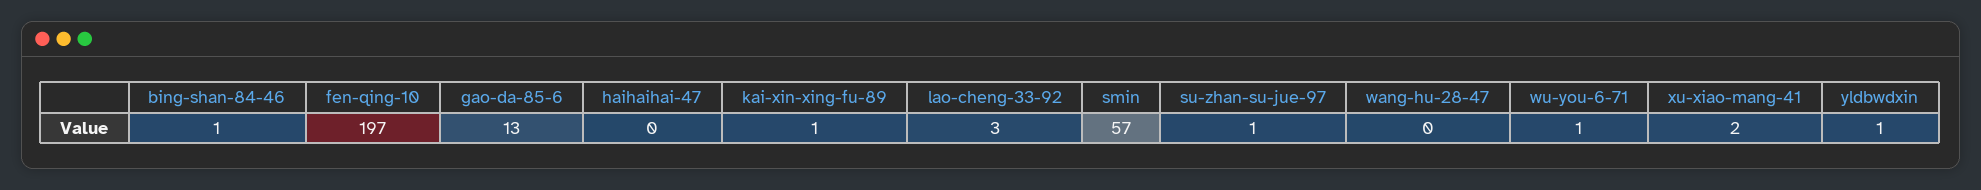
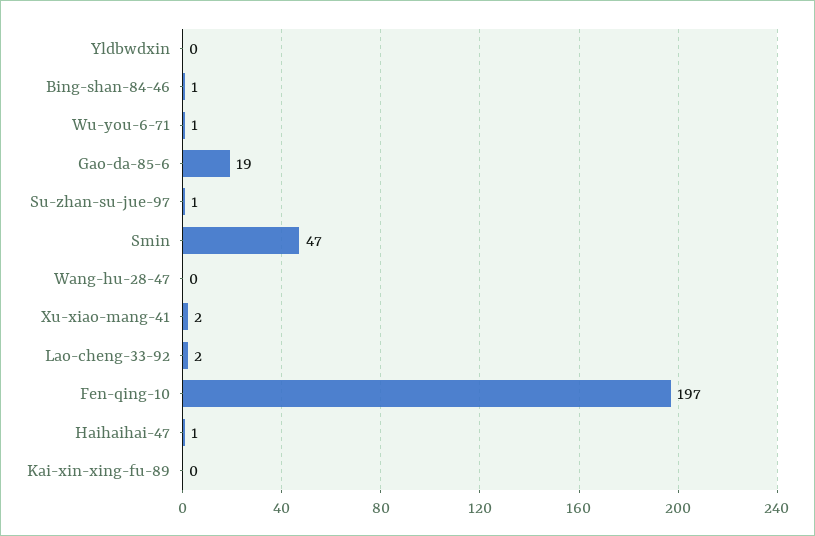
  {
    "bing-shan-84-46": 1,
    "fen-qing-10": 197,
-   "gao-da-85-6": 13,
+   "gao-da-85-6": 19,
-   "haihaihai-47": 0,
+   "haihaihai-47": 1,
-   "kai-xin-xing-fu-89": 1,
+   "kai-xin-xing-fu-89": 0,
-   "lao-cheng-33-92": 3,
+   "lao-cheng-33-92": 2,
-   "smin": 57,
+   "smin": 47,
    "su-zhan-su-jue-97": 1,
    "wang-hu-28-47": 0,
    "wu-you-6-71": 1,
    "xu-xiao-mang-41": 2,
-   "yldbwdxin": 1
+   "yldbwdxin": 0
  }

